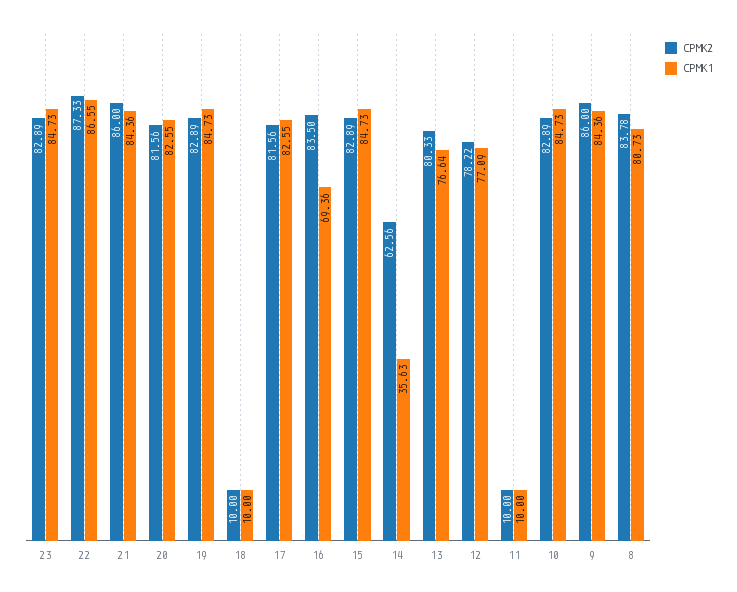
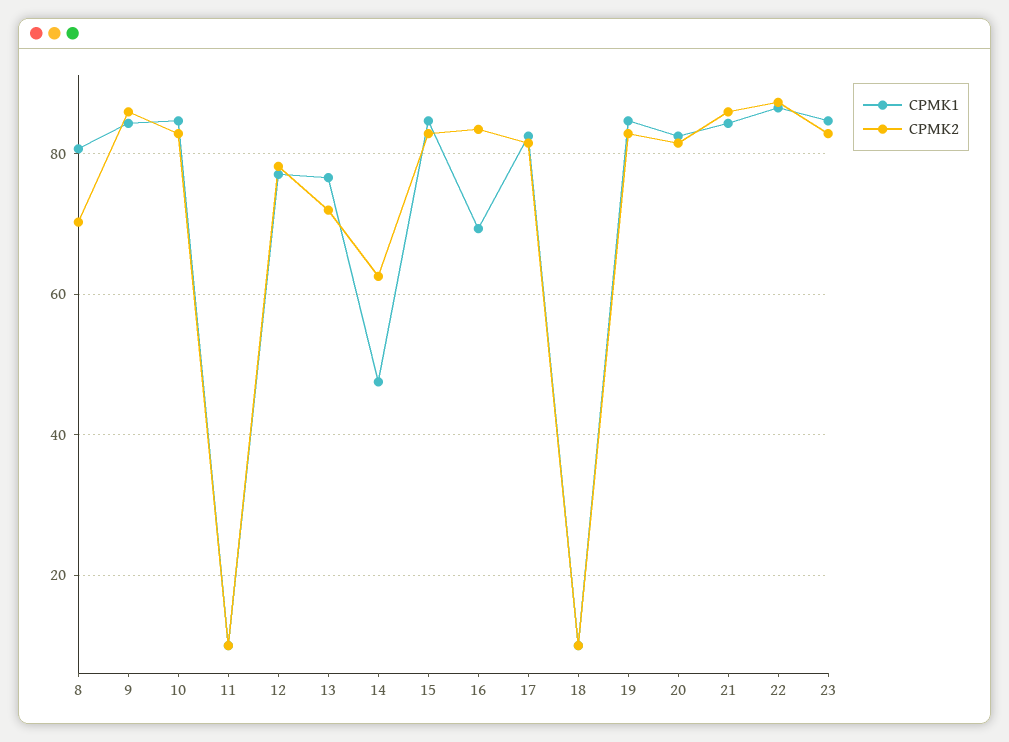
  {
    "CPMK2": {
      "23": 82.89,
      "22": 87.33,
      "21": 86,
      "20": 81.56,
      "19": 82.89,
      "18": 10,
      "17": 81.56,
      "16": 83.5,
      "15": 82.89,
      "14": 62.56,
-     "13": 80.33,
+     "13": 72,
      "12": 78.22,
      "11": 10,
      "10": 82.89,
      "9": 86,
-     "8": 83.78
+     "8": 70
    },
    "CPMK1": {
      "23": 84.73,
      "22": 86.55,
      "21": 84.36,
      "20": 82.55,
      "19": 84.73,
      "18": 10,
      "17": 82.55,
      "16": 69.36,
      "15": 84.73,
-     "14": 35.63,
+     "14": 48,
      "13": 76.64,
      "12": 77.09,
      "11": 10,
      "10": 84.73,
      "9": 84.36,
      "8": 80.73
    }
  }

